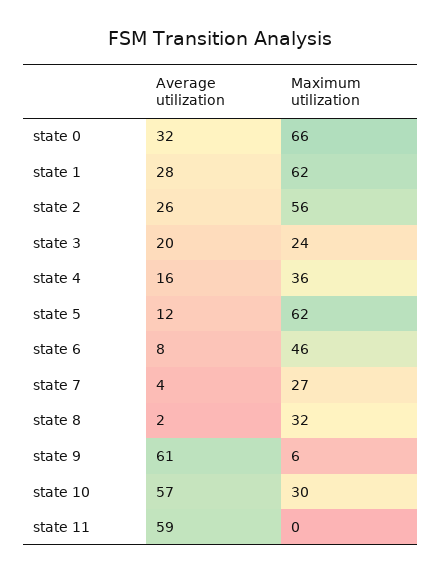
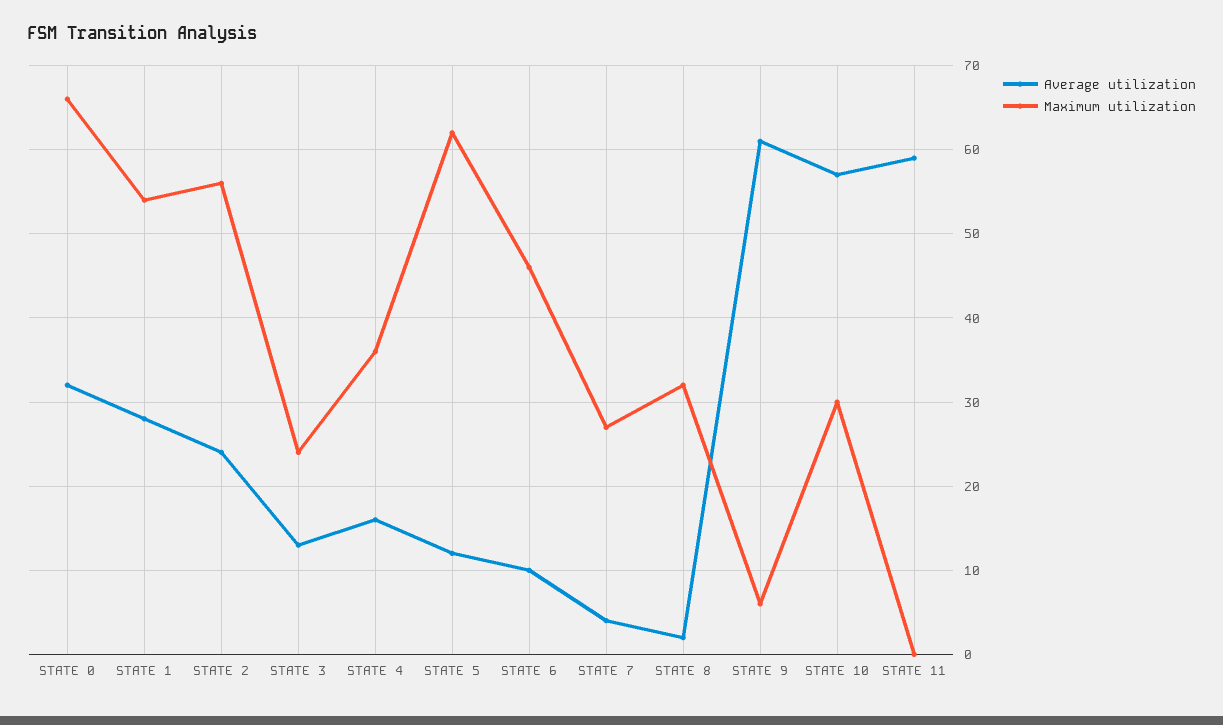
  {
    "Average utilization": {
      "state 0": 32,
      "state 1": 28,
-     "state 2": 26,
+     "state 2": 24,
-     "state 3": 20,
+     "state 3": 13,
      "state 4": 16,
      "state 5": 12,
-     "state 6": 8,
+     "state 6": 10,
      "state 7": 4,
      "state 8": 2,
      "state 9": 61,
      "state 10": 57,
      "state 11": 59
    },
    "Maximum utilization": {
      "state 0": 66,
-     "state 1": 62,
+     "state 1": 54,
      "state 2": 56,
      "state 3": 24,
      "state 4": 36,
      "state 5": 62,
      "state 6": 46,
      "state 7": 27,
      "state 8": 32,
      "state 9": 6,
      "state 10": 30,
      "state 11": 0
    }
  }

